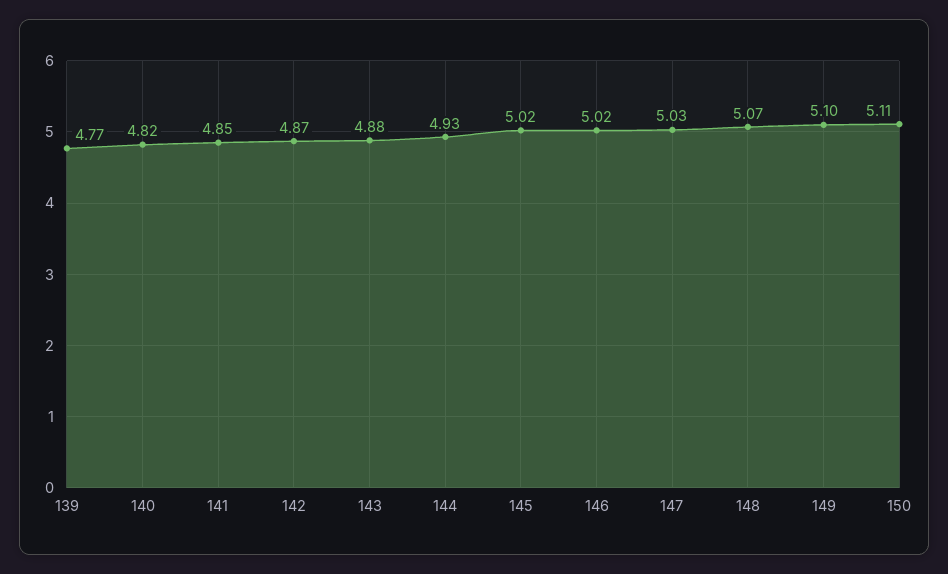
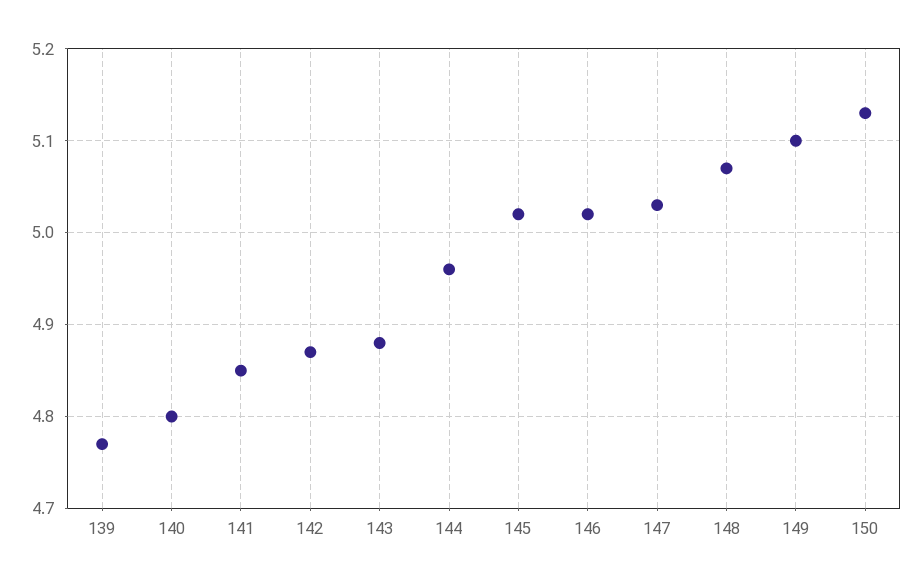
  {
    "139": 4.77,
-   "140": 4.82,
+   "140": 4.8,
    "141": 4.85,
    "142": 4.87,
    "143": 4.88,
-   "144": 4.93,
+   "144": 4.96,
    "145": 5.02,
    "146": 5.02,
    "147": 5.03,
    "148": 5.07,
    "149": 5.1,
-   "150": 5.11
+   "150": 5.13
  }

